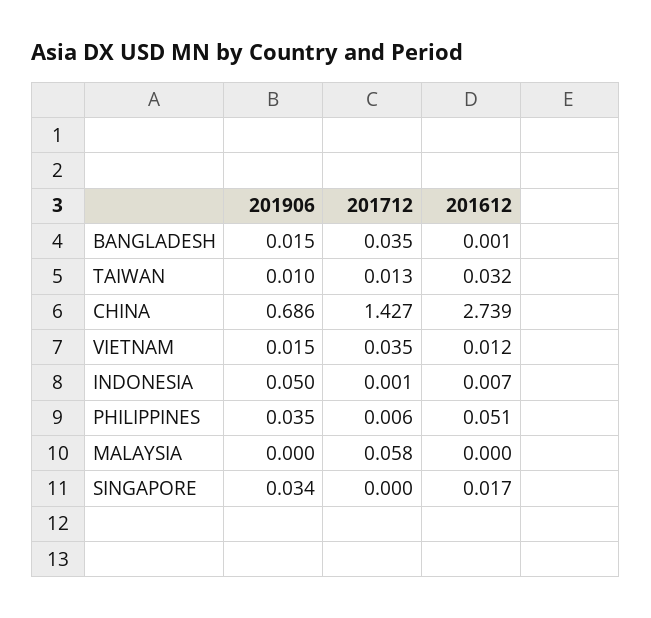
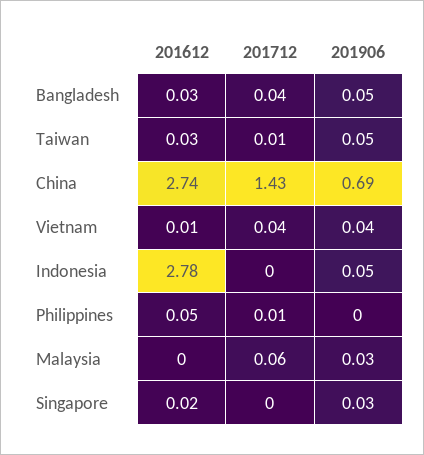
  {
    "201906": {
-     "BANGLADESH": 0.015,
+     "BANGLADESH": 0.05,
-     "TAIWAN": 0.01,
+     "TAIWAN": 0.05,
      "CHINA": 0.686,
-     "VIETNAM": 0.015,
+     "VIETNAM": 0.04,
      "INDONESIA": 0.05,
-     "PHILIPPINES": 0.035,
+     "PHILIPPINES": 0,
-     "MALAYSIA": 0,
+     "MALAYSIA": 0.03,
      "SINGAPORE": 0.034
    },
    "201712": {
      "BANGLADESH": 0.035,
      "TAIWAN": 0.013,
      "CHINA": 1.427,
      "VIETNAM": 0.035,
      "INDONESIA": 0.001,
      "PHILIPPINES": 0.006,
      "MALAYSIA": 0.058,
      "SINGAPORE": 0
    },
    "201612": {
-     "BANGLADESH": 0.001,
+     "BANGLADESH": 0.03,
      "TAIWAN": 0.032,
      "CHINA": 2.739,
      "VIETNAM": 0.012,
-     "INDONESIA": 0.007,
+     "INDONESIA": 2.78,
      "PHILIPPINES": 0.051,
      "MALAYSIA": 0,
      "SINGAPORE": 0.017
    }
  }

